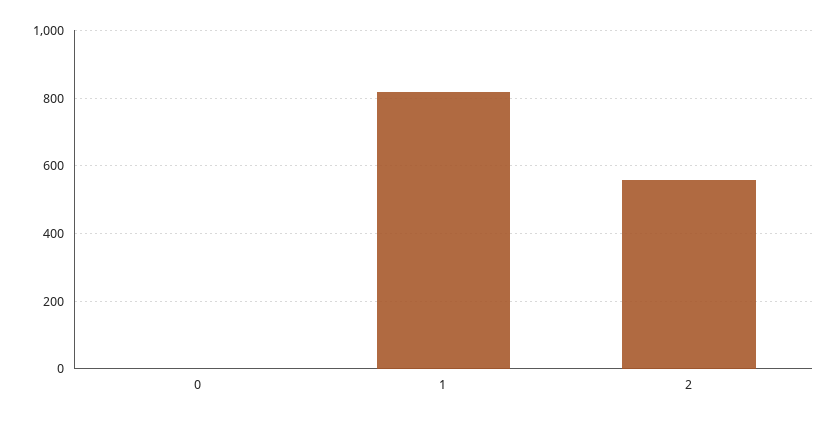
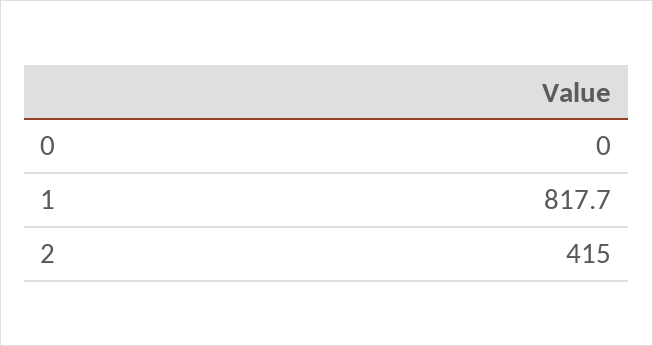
  {
    "0": 0,
    "1": 817.7,
-   "2": 560
+   "2": 415
  }

